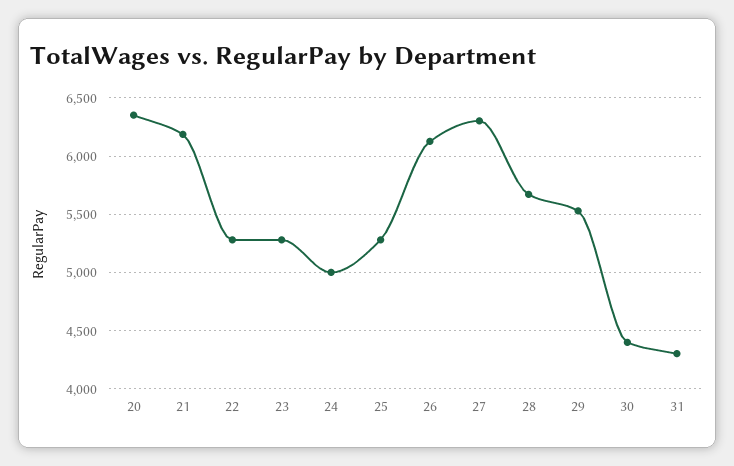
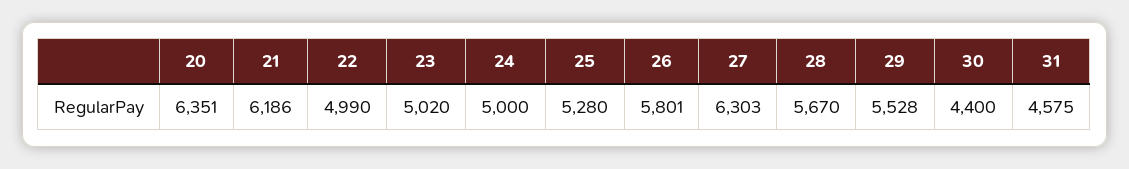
  {
    "20": 6351,
    "21": 6186,
-   "22": 5300,
+   "22": 4990,
-   "23": 5300,
+   "23": 5020,
    "24": 5000,
    "25": 5280,
-   "26": 6100,
+   "26": 5801,
    "27": 6303,
    "28": 5670,
    "29": 5528,
    "30": 4400,
-   "31": 4300
+   "31": 4575
  }

